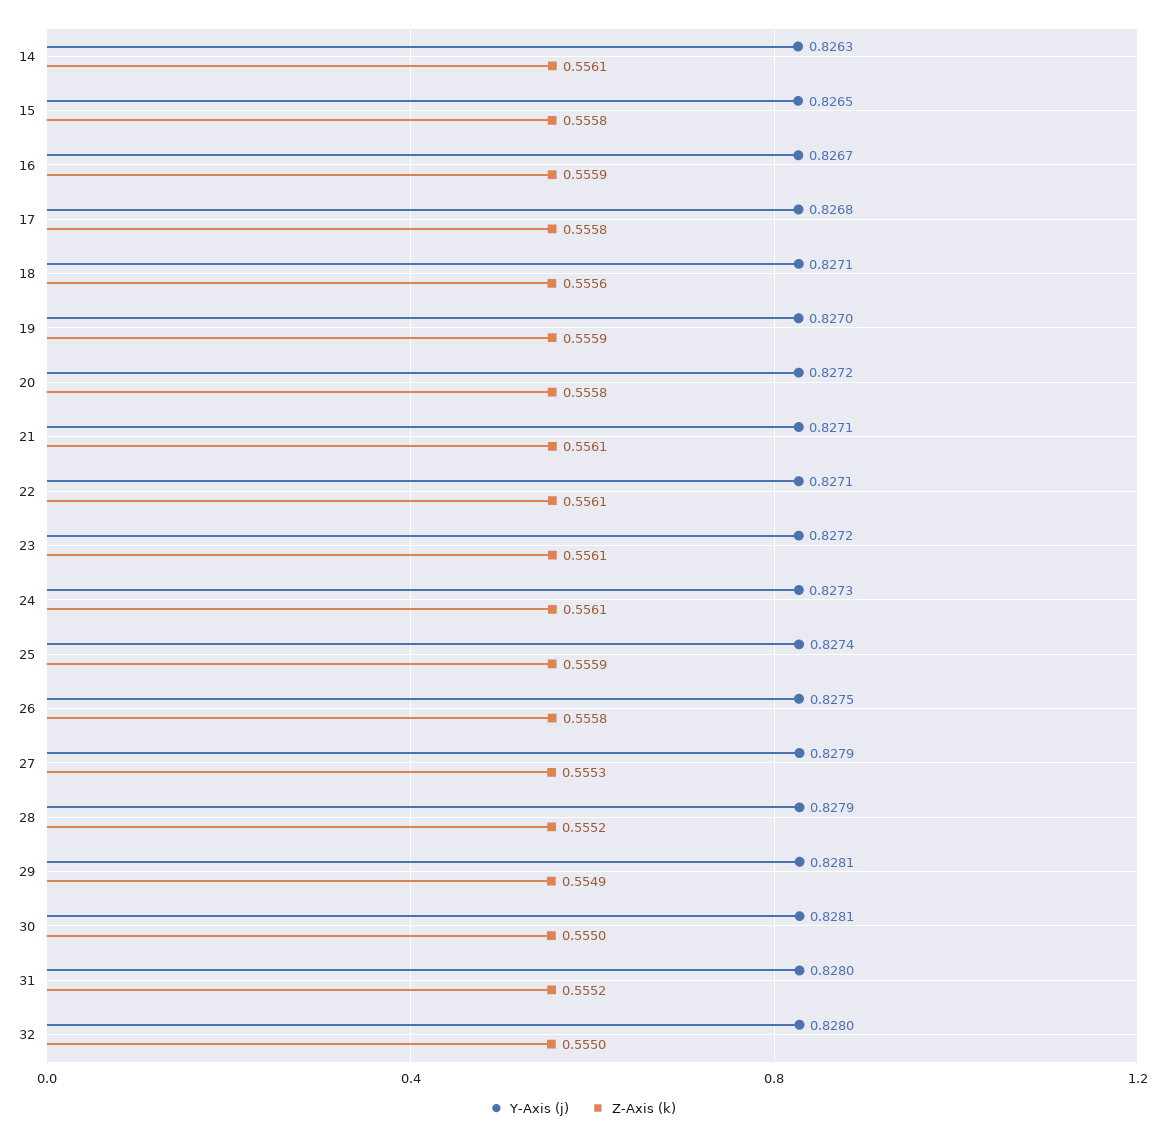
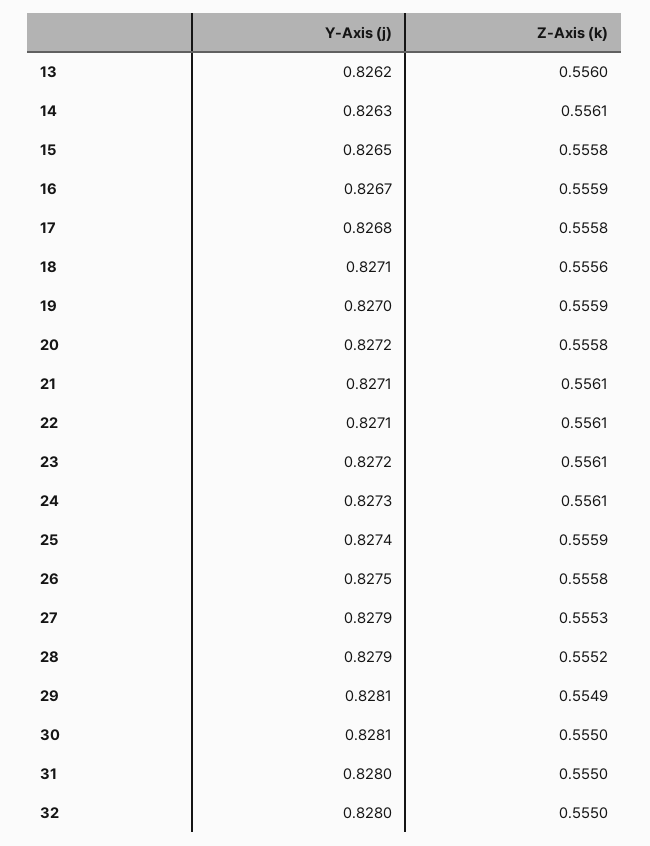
  {
    "Y-Axis (j)": {
      "14": 0.8263,
      "15": 0.8265,
      "16": 0.8267,
      "17": 0.8268,
      "18": 0.8271,
      "19": 0.827,
      "20": 0.8272,
      "21": 0.8271,
      "22": 0.8271,
      "23": 0.8272,
      "24": 0.8273,
      "25": 0.8274,
      "26": 0.8275,
      "27": 0.8279,
      "28": 0.8279,
      "29": 0.8281,
      "30": 0.8281,
      "31": 0.828,
-     "32": 0.828
+     "32": 0.828,
+     "13": 0.8262
    },
    "Z-Axis (k)": {
      "14": 0.5561,
      "15": 0.5558,
      "16": 0.5559,
      "17": 0.5558,
      "18": 0.5556,
      "19": 0.5559,
      "20": 0.5558,
      "21": 0.5561,
      "22": 0.5561,
      "23": 0.5561,
      "24": 0.5561,
      "25": 0.5559,
      "26": 0.5558,
      "27": 0.5553,
      "28": 0.5552,
      "29": 0.5549,
      "30": 0.555,
-     "31": 0.5552,
+     "31": 0.555,
-     "32": 0.555
+     "32": 0.555,
+     "13": 0.556
    }
  }

